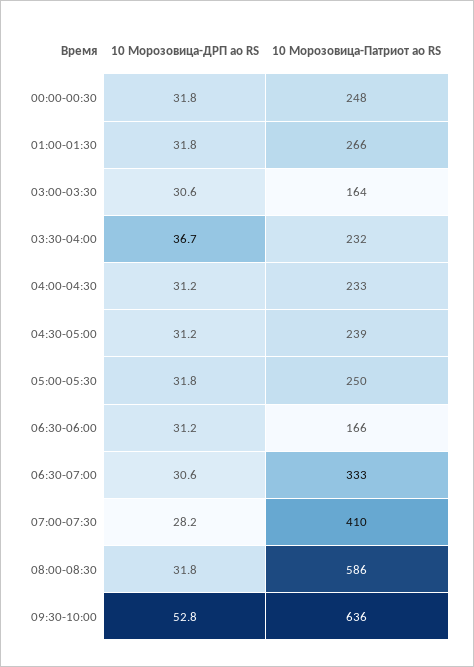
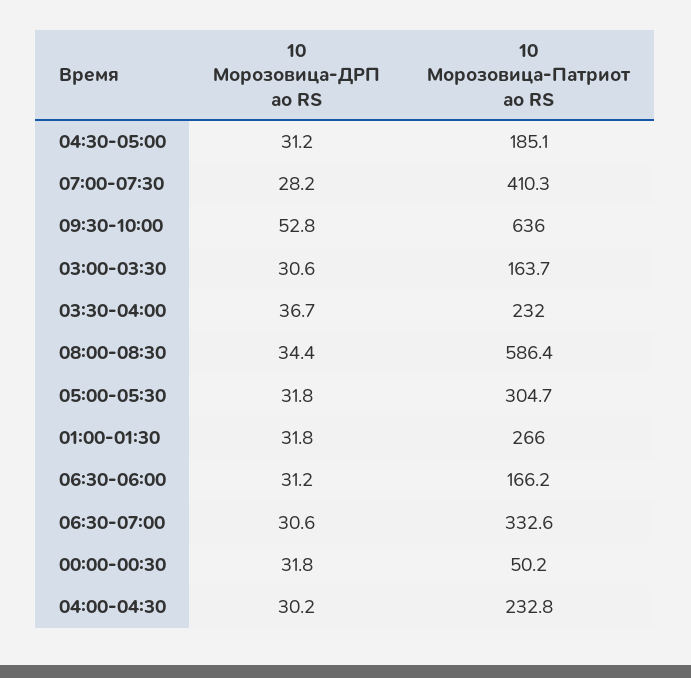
  {
    "10 Морозовица-ДРП ао RS": {
      "00:00-00:30": 31.8,
      "01:00-01:30": 31.8,
      "03:00-03:30": 30.6,
      "03:30-04:00": 36.7,
-     "04:00-04:30": 31.2,
+     "04:00-04:30": 30.2,
      "04:30-05:00": 31.2,
      "05:00-05:30": 31.8,
      "06:30-06:00": 31.2,
      "06:30-07:00": 30.6,
      "07:00-07:30": 28.2,
-     "08:00-08:30": 31.8,
+     "08:00-08:30": 34.4,
      "09:30-10:00": 52.8
    },
    "10 Морозовица-Патриот ао RS": {
-     "00:00-00:30": 248,
+     "00:00-00:30": 50.2,
      "01:00-01:30": 266,
      "03:00-03:30": 163.7,
      "03:30-04:00": 232,
      "04:00-04:30": 232.8,
-     "04:30-05:00": 239,
+     "04:30-05:00": 185.1,
-     "05:00-05:30": 250,
+     "05:00-05:30": 304.7,
      "06:30-06:00": 166.2,
      "06:30-07:00": 332.6,
      "07:00-07:30": 410.3,
      "08:00-08:30": 586.4,
      "09:30-10:00": 636
    }
  }

